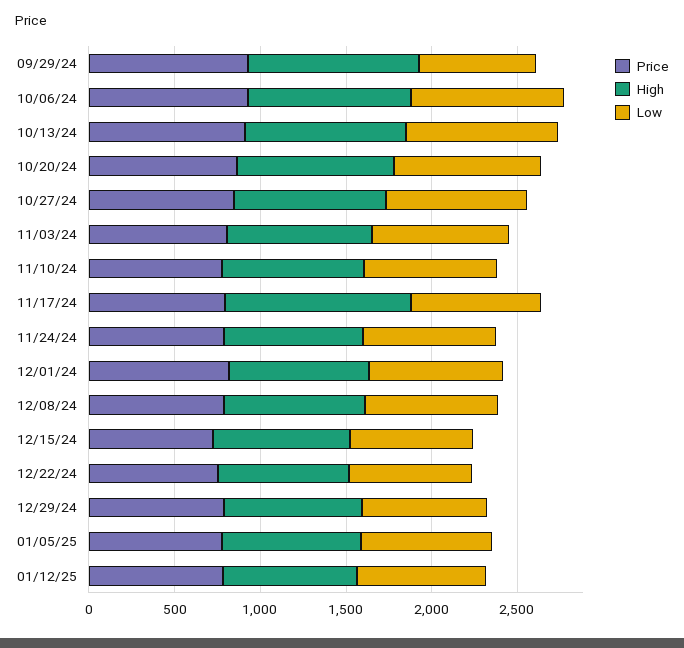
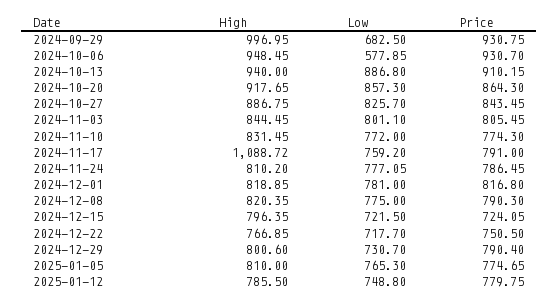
  {
    "Price": {
      "09/29/24": 930.75,
      "10/06/24": 930.7,
      "10/13/24": 910.15,
      "10/20/24": 864.3,
      "10/27/24": 843.45,
      "11/03/24": 805.45,
      "11/10/24": 774.3,
      "11/17/24": 791,
      "11/24/24": 786.45,
      "12/01/24": 816.8,
      "12/08/24": 790.3,
      "12/15/24": 724.05,
      "12/22/24": 750.5,
      "12/29/24": 790.4,
      "01/05/25": 774.65,
      "01/12/25": 779.75
    },
    "High": {
      "09/29/24": 996.95,
      "10/06/24": 948.45,
      "10/13/24": 940,
      "10/20/24": 917.65,
      "10/27/24": 886.75,
      "11/03/24": 844.45,
      "11/10/24": 831.45,
      "11/17/24": 1088.72,
      "11/24/24": 810.2,
      "12/01/24": 818.85,
      "12/08/24": 820.35,
      "12/15/24": 796.35,
      "12/22/24": 766.85,
      "12/29/24": 800.6,
      "01/05/25": 810,
      "01/12/25": 785.5
    },
    "Low": {
      "09/29/24": 682.5,
-     "10/06/24": 900,
+     "10/06/24": 577.85,
      "10/13/24": 886.8,
      "10/20/24": 857.3,
      "10/27/24": 825.7,
      "11/03/24": 801.1,
      "11/10/24": 772,
      "11/17/24": 759.2,
      "11/24/24": 777.05,
      "12/01/24": 781,
      "12/08/24": 775,
      "12/15/24": 721.5,
      "12/22/24": 717.7,
      "12/29/24": 730.7,
      "01/05/25": 765.3,
      "01/12/25": 748.8
    }
  }

